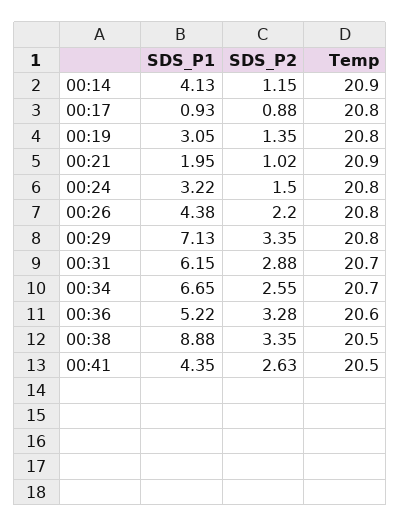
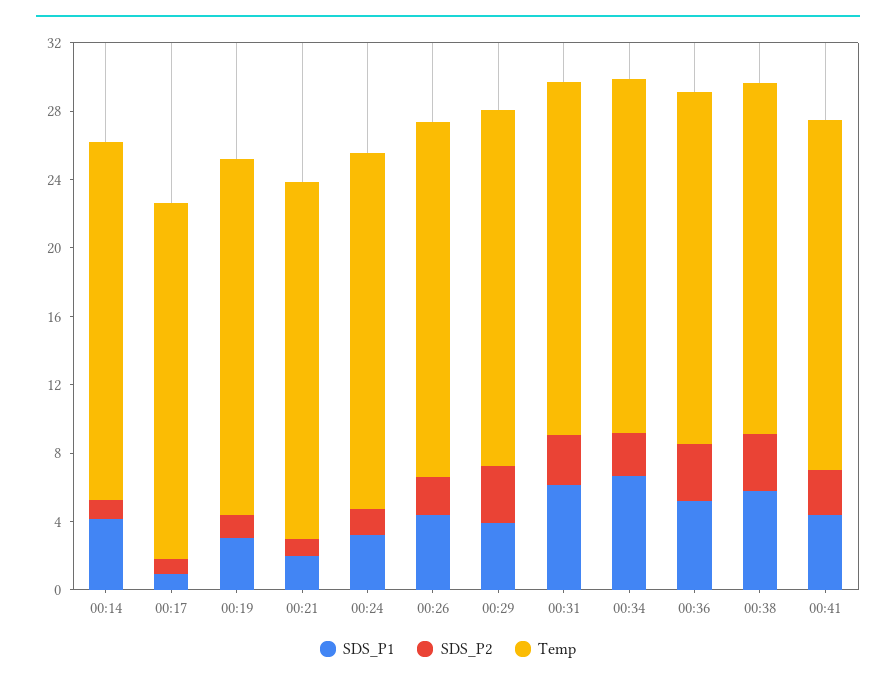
  {
    "SDS_P1": {
      "00:14": 4.13,
      "00:17": 0.93,
      "00:19": 3.05,
      "00:21": 1.95,
      "00:24": 3.22,
      "00:26": 4.38,
-     "00:29": 7.13,
+     "00:29": 4,
      "00:31": 6.15,
      "00:34": 6.65,
      "00:36": 5.22,
-     "00:38": 8.88,
+     "00:38": 6,
      "00:41": 4.35
    },
    "SDS_P2": {
      "00:14": 1.15,
      "00:17": 0.88,
      "00:19": 1.35,
      "00:21": 1.02,
      "00:24": 1.5,
      "00:26": 2.2,
      "00:29": 3.35,
      "00:31": 2.88,
      "00:34": 2.55,
      "00:36": 3.28,
      "00:38": 3.35,
      "00:41": 2.63
    },
    "Temp": {
      "00:14": 20.9,
      "00:17": 20.8,
      "00:19": 20.8,
      "00:21": 20.9,
      "00:24": 20.8,
      "00:26": 20.8,
      "00:29": 20.8,
      "00:31": 20.7,
      "00:34": 20.7,
      "00:36": 20.6,
      "00:38": 20.5,
      "00:41": 20.5
    }
  }

